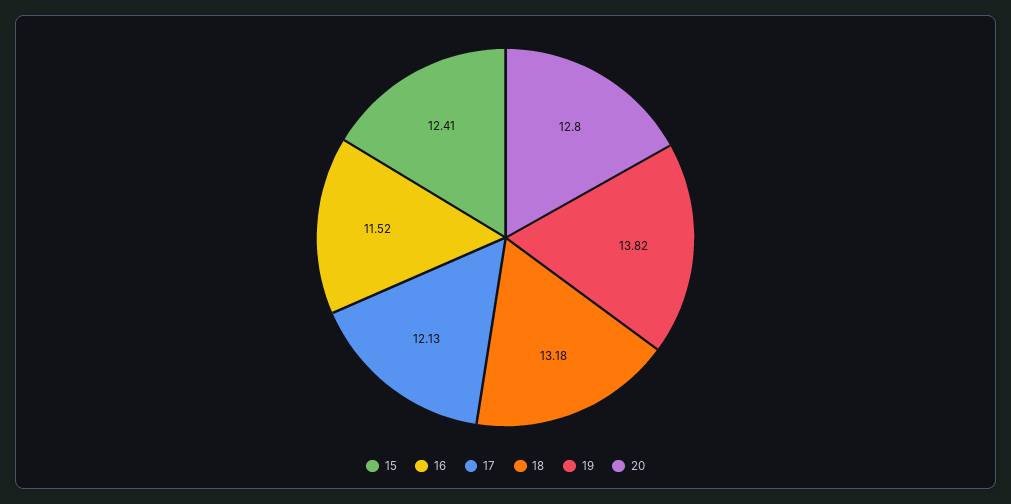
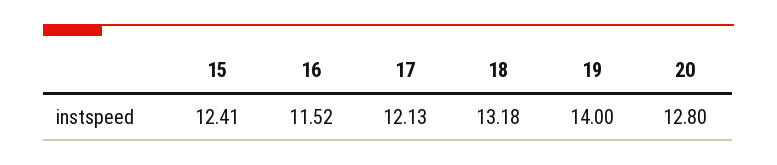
  {
    "15": 12.41,
    "16": 11.52,
    "17": 12.13,
    "18": 13.18,
-   "19": 13.82,
+   "19": 14,
    "20": 12.8
  }

